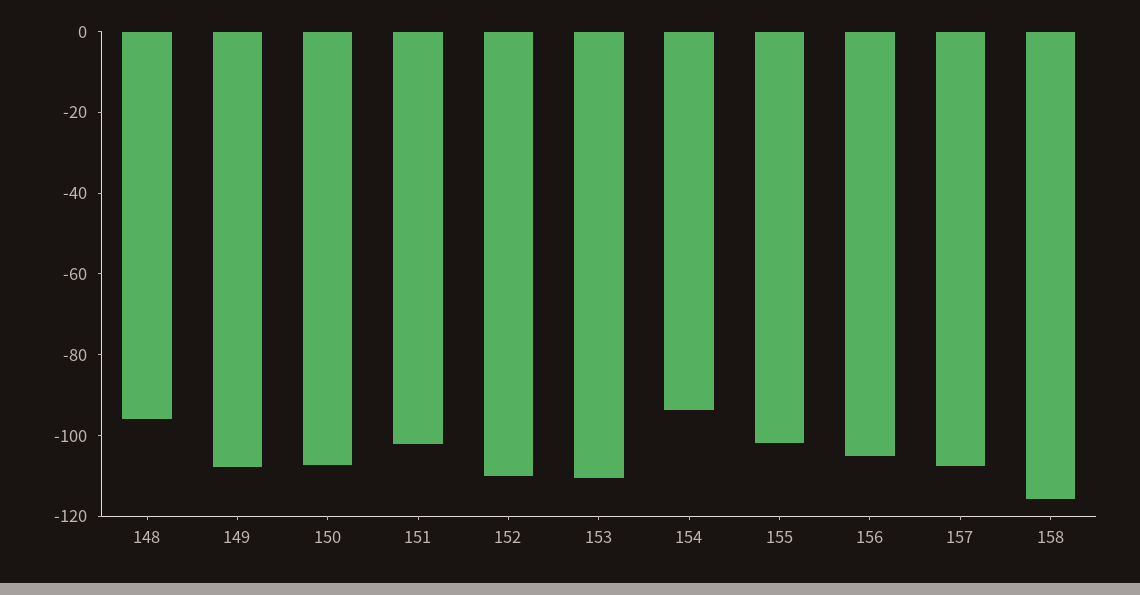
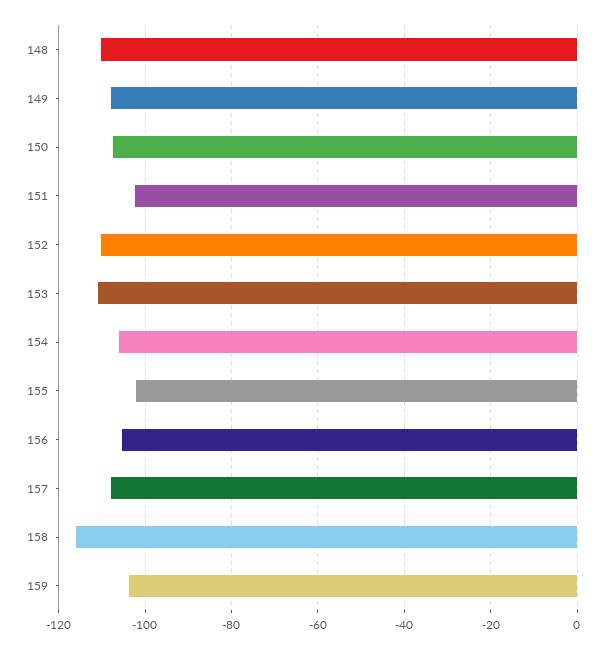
  {
-   "148": -95,
+   "148": -110,
    "149": -108,
    "150": -108,
    "151": -102,
    "152": -110,
    "153": -110,
-   "154": -95,
+   "154": -106,
    "155": -102,
    "156": -106,
    "157": -108,
-   "158": -116
+   "158": -116,
+   "159": -104
  }

